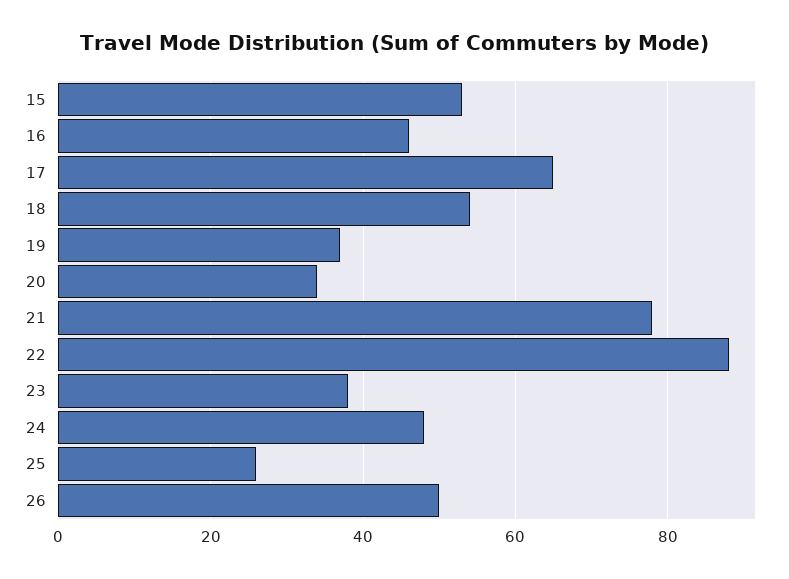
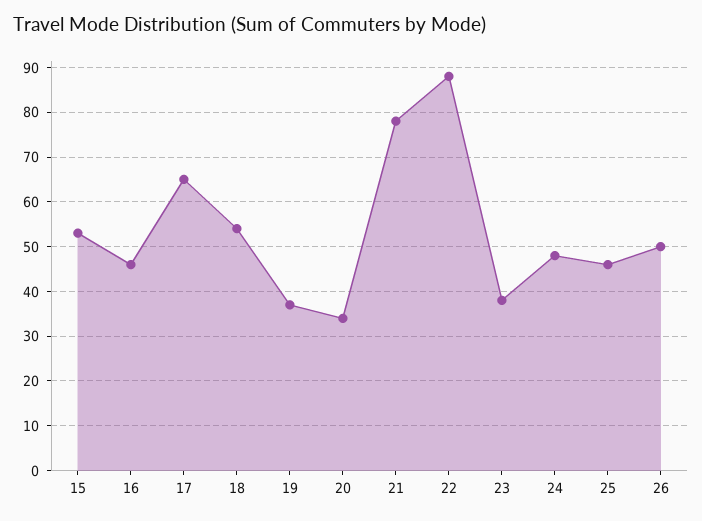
  {
    "15": 55,
    "16": 45,
    "17": 65,
    "18": 55,
    "19": 35,
    "20": 35,
    "21": 80,
    "22": 90,
    "23": 40,
    "24": 50,
-   "25": 25,
+   "25": 45,
    "26": 50
  }

